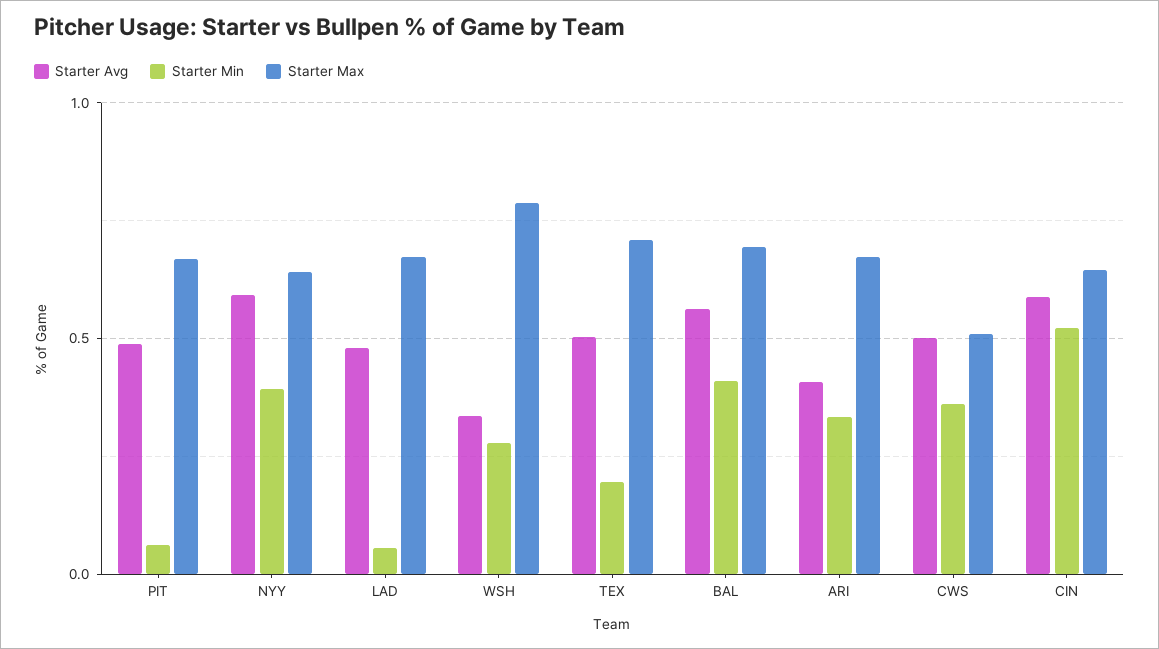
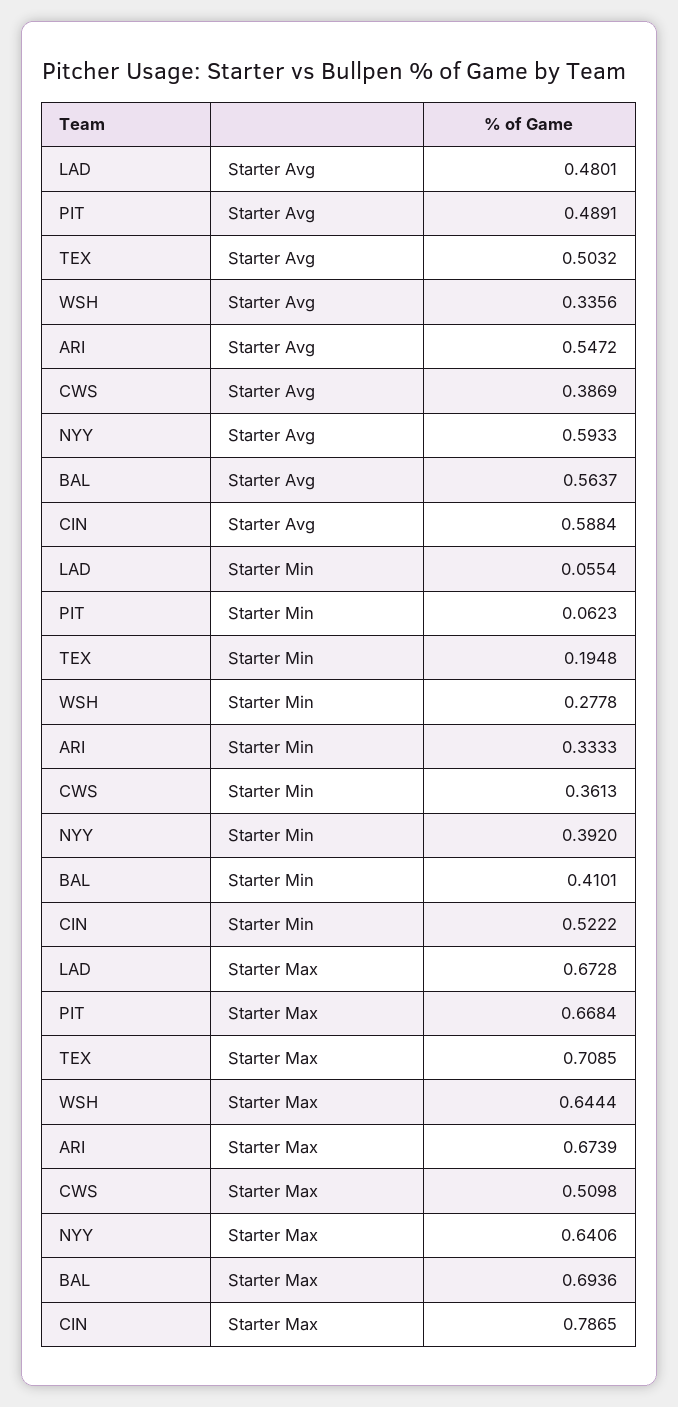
  {
    "Starter Avg": {
      "PIT": 0.4891,
      "NYY": 0.5933,
      "LAD": 0.4801,
      "WSH": 0.3356,
      "TEX": 0.5032,
      "BAL": 0.5637,
-     "ARI": 0.4,
+     "ARI": 0.5472,
-     "CWS": 0.5,
+     "CWS": 0.3869,
      "CIN": 0.5884
    },
    "Starter Min": {
      "PIT": 0.0623,
      "NYY": 0.392,
      "LAD": 0.0554,
      "WSH": 0.2778,
      "TEX": 0.1948,
      "BAL": 0.4101,
      "ARI": 0.3333,
      "CWS": 0.3613,
      "CIN": 0.5222
    },
    "Starter Max": {
      "PIT": 0.6684,
      "NYY": 0.6406,
      "LAD": 0.6728,
-     "WSH": 0.8,
+     "WSH": 0.6444,
      "TEX": 0.7085,
      "BAL": 0.6936,
      "ARI": 0.6739,
      "CWS": 0.5098,
-     "CIN": 0.65
+     "CIN": 0.7865
    }
  }

